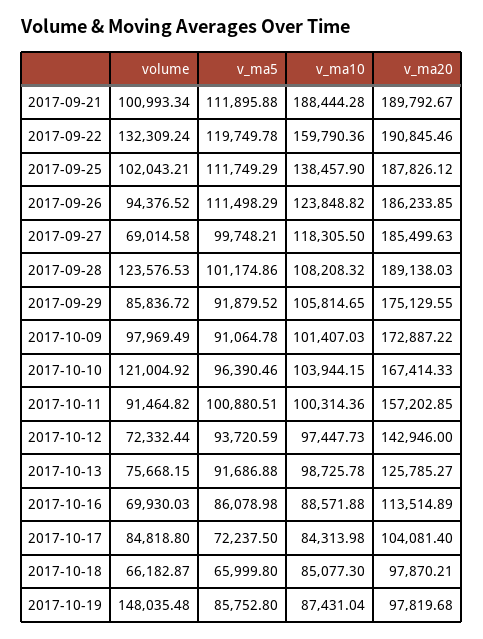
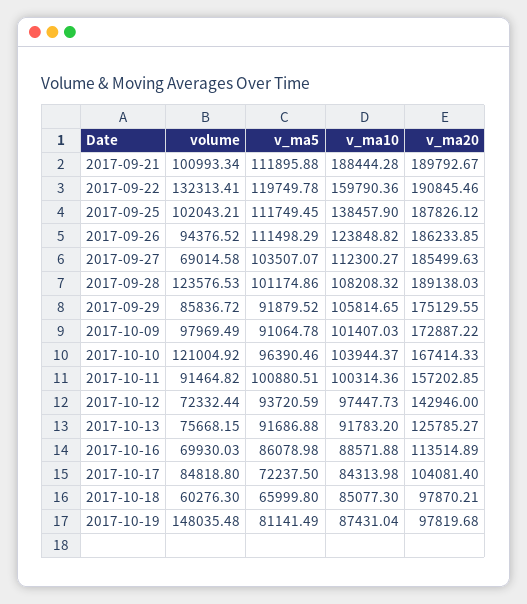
  {
    "volume": {
      "2017-09-21": 100993.34,
-     "2017-09-22": 132309.24,
+     "2017-09-22": 132313.41,
      "2017-09-25": 102043.21,
      "2017-09-26": 94376.52,
      "2017-09-27": 69014.58,
      "2017-09-28": 123576.53,
      "2017-09-29": 85836.72,
      "2017-10-09": 97969.49,
      "2017-10-10": 121004.92,
      "2017-10-11": 91464.82,
      "2017-10-12": 72332.44,
      "2017-10-13": 75668.15,
      "2017-10-16": 69930.03,
      "2017-10-17": 84818.8,
-     "2017-10-18": 66182.87,
+     "2017-10-18": 60276.3,
      "2017-10-19": 148035.48
    },
    "v_ma5": {
      "2017-09-21": 111895.88,
      "2017-09-22": 119749.78,
-     "2017-09-25": 111749.29,
+     "2017-09-25": 111749.45,
      "2017-09-26": 111498.29,
-     "2017-09-27": 99748.21,
+     "2017-09-27": 103507.07,
      "2017-09-28": 101174.86,
      "2017-09-29": 91879.52,
      "2017-10-09": 91064.78,
      "2017-10-10": 96390.46,
      "2017-10-11": 100880.51,
      "2017-10-12": 93720.59,
      "2017-10-13": 91686.88,
      "2017-10-16": 86078.98,
      "2017-10-17": 72237.5,
      "2017-10-18": 65999.8,
-     "2017-10-19": 85752.8
+     "2017-10-19": 81141.49
    },
    "v_ma10": {
      "2017-09-21": 188444.28,
      "2017-09-22": 159790.36,
      "2017-09-25": 138457.9,
      "2017-09-26": 123848.82,
-     "2017-09-27": 118305.5,
+     "2017-09-27": 112300.27,
      "2017-09-28": 108208.32,
      "2017-09-29": 105814.65,
      "2017-10-09": 101407.03,
-     "2017-10-10": 103944.15,
+     "2017-10-10": 103944.37,
      "2017-10-11": 100314.36,
      "2017-10-12": 97447.73,
-     "2017-10-13": 98725.78,
+     "2017-10-13": 91783.2,
      "2017-10-16": 88571.88,
      "2017-10-17": 84313.98,
      "2017-10-18": 85077.3,
      "2017-10-19": 87431.04
    },
    "v_ma20": {
      "2017-09-21": 189792.67,
      "2017-09-22": 190845.46,
      "2017-09-25": 187826.12,
      "2017-09-26": 186233.85,
      "2017-09-27": 185499.63,
      "2017-09-28": 189138.03,
      "2017-09-29": 175129.55,
      "2017-10-09": 172887.22,
      "2017-10-10": 167414.33,
      "2017-10-11": 157202.85,
      "2017-10-12": 142946,
      "2017-10-13": 125785.27,
      "2017-10-16": 113514.89,
      "2017-10-17": 104081.4,
      "2017-10-18": 97870.21,
      "2017-10-19": 97819.68
    }
  }

